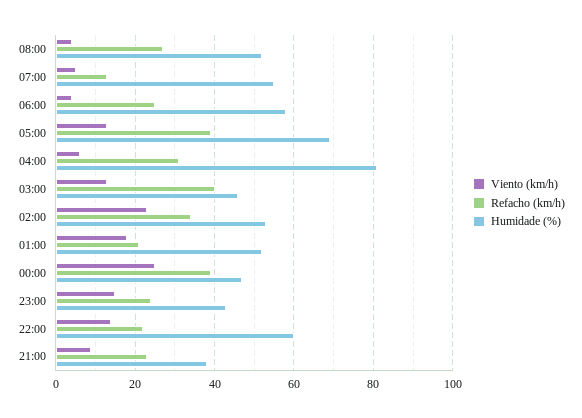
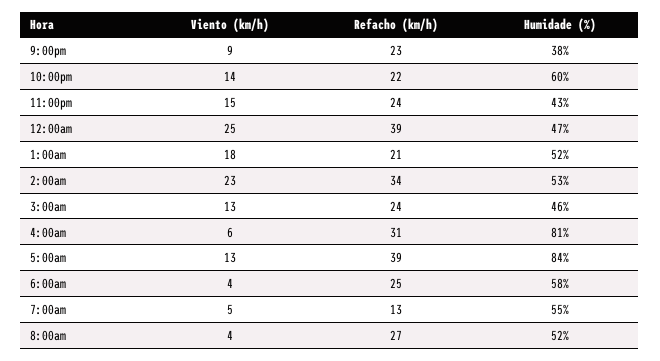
  {
    "Viento (km/h)": {
      "08:00": 4,
      "07:00": 5,
      "06:00": 4,
      "05:00": 13,
      "04:00": 6,
      "03:00": 13,
      "02:00": 23,
      "01:00": 18,
      "00:00": 25,
      "23:00": 15,
      "22:00": 14,
      "21:00": 9
    },
    "Refacho (km/h)": {
      "08:00": 27,
      "07:00": 13,
      "06:00": 25,
      "05:00": 39,
      "04:00": 31,
-     "03:00": 40,
+     "03:00": 24,
      "02:00": 34,
      "01:00": 21,
      "00:00": 39,
      "23:00": 24,
      "22:00": 22,
      "21:00": 23
    },
    "Humidade (%)": {
      "08:00": 52,
      "07:00": 55,
      "06:00": 58,
-     "05:00": 70,
+     "05:00": 84,
      "04:00": 81,
      "03:00": 46,
      "02:00": 53,
      "01:00": 52,
      "00:00": 47,
      "23:00": 43,
      "22:00": 60,
      "21:00": 38
    }
  }

